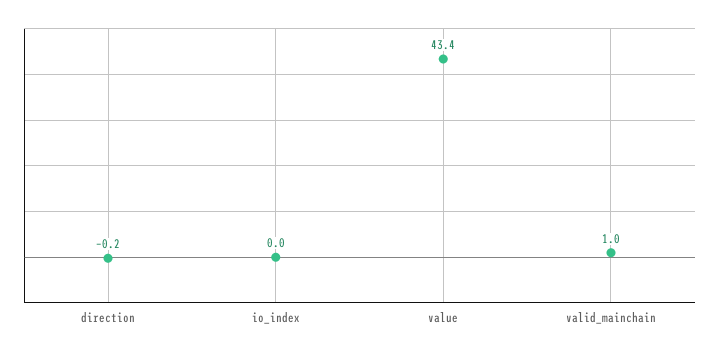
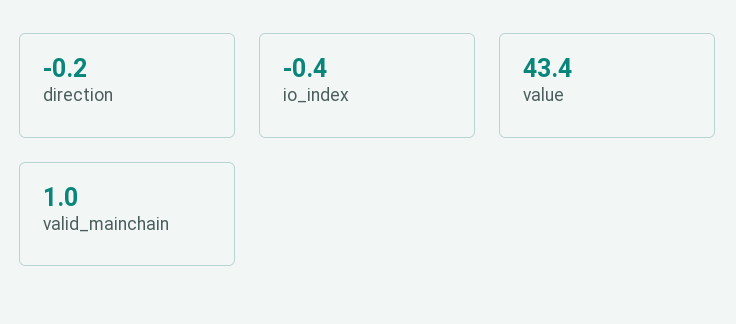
  {
    "direction": -0.2,
-   "io_index": 0,
+   "io_index": -0.4,
    "value": 43.4,
    "valid_mainchain": 1
  }

